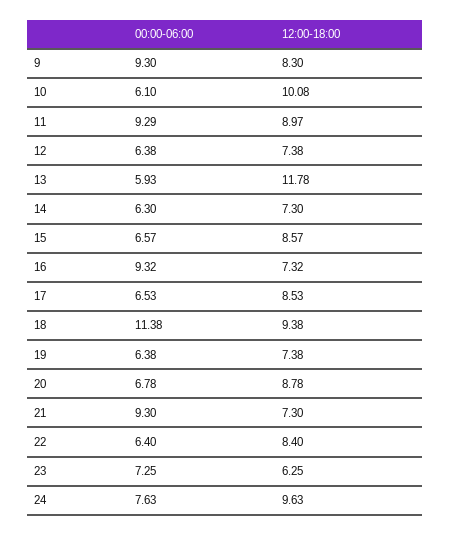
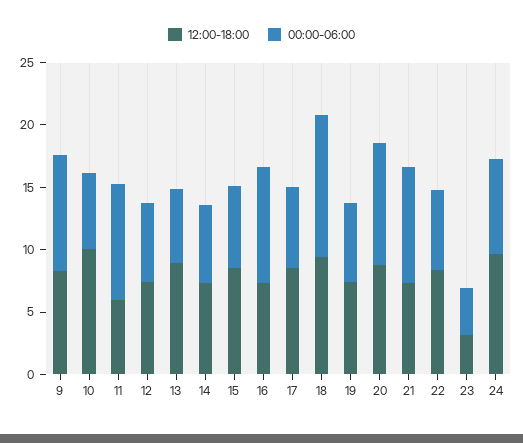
  {
    "00:00-06:00": {
      "9": 9.3,
      "10": 6.1,
      "11": 9.29,
      "12": 6.38,
      "13": 5.93,
      "14": 6.3,
      "15": 6.57,
      "16": 9.32,
      "17": 6.53,
      "18": 11.38,
      "19": 6.38,
-     "20": 6.78,
+     "20": 10,
      "21": 9.3,
      "22": 6.4,
-     "23": 7.25,
+     "23": 4,
      "24": 7.63
    },
    "12:00-18:00": {
      "9": 8.3,
      "10": 10.08,
-     "11": 8.97,
+     "11": 6,
      "12": 7.38,
-     "13": 11.78,
+     "13": 9,
      "14": 7.3,
      "15": 8.57,
      "16": 7.32,
      "17": 8.53,
      "18": 9.38,
      "19": 7.38,
      "20": 8.78,
      "21": 7.3,
      "22": 8.4,
-     "23": 6.25,
+     "23": 3,
      "24": 9.63
    }
  }

